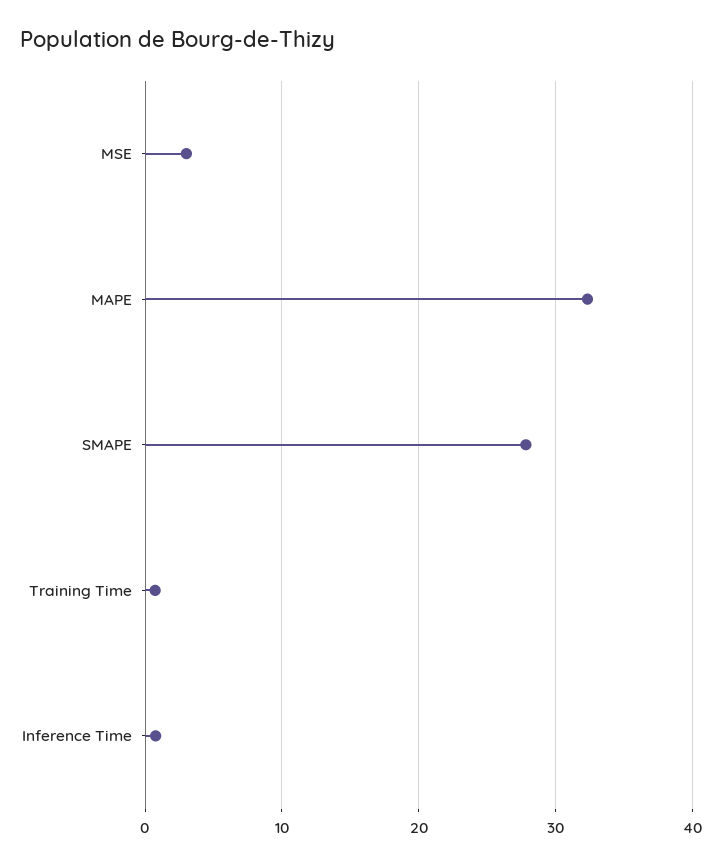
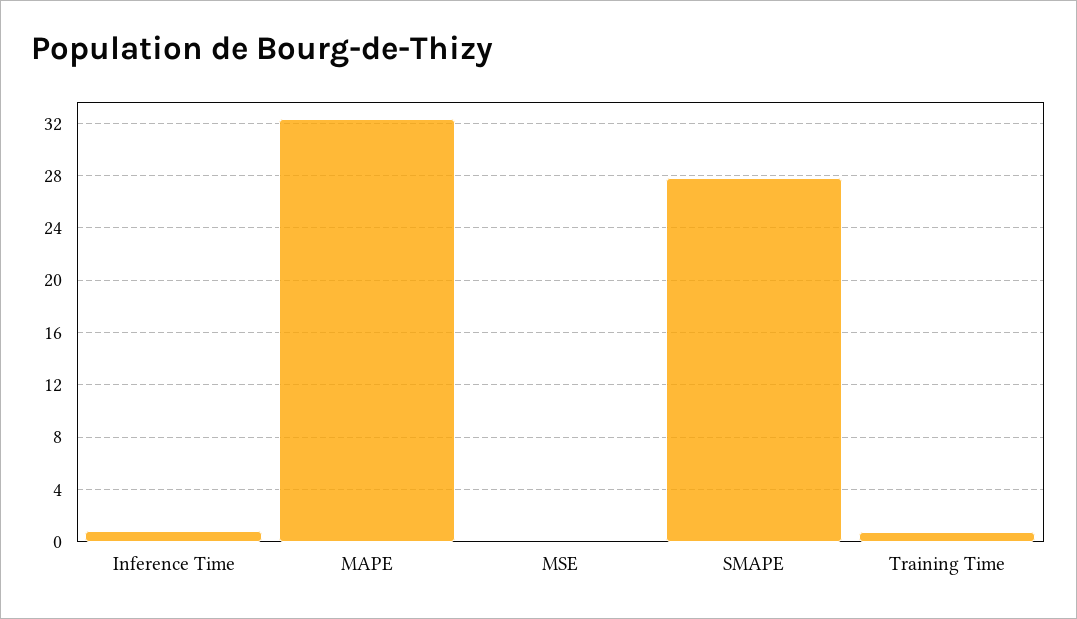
  {
-   "MSE": 3,
+   "MSE": 0,
    "MAPE": 32.5,
    "SMAPE": 28,
    "Training Time": 0.5,
    "Inference Time": 1
  }

